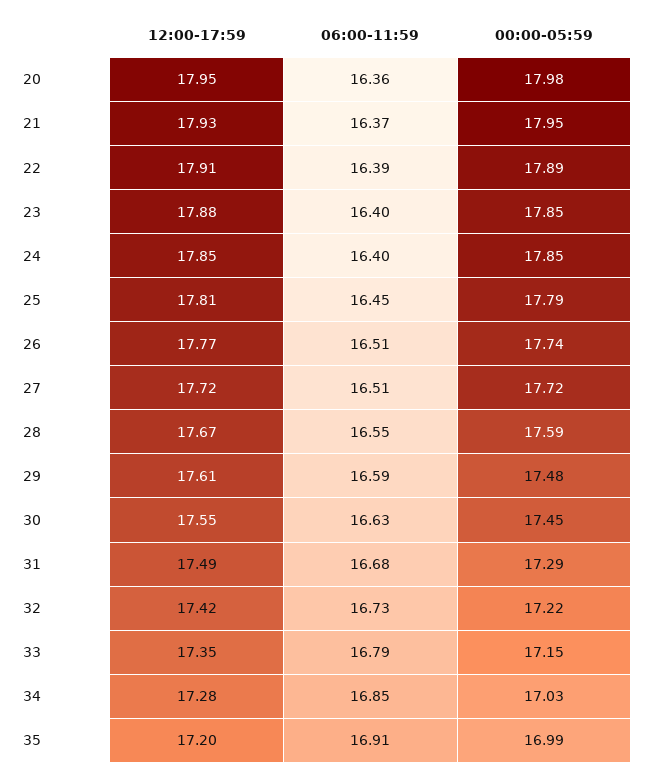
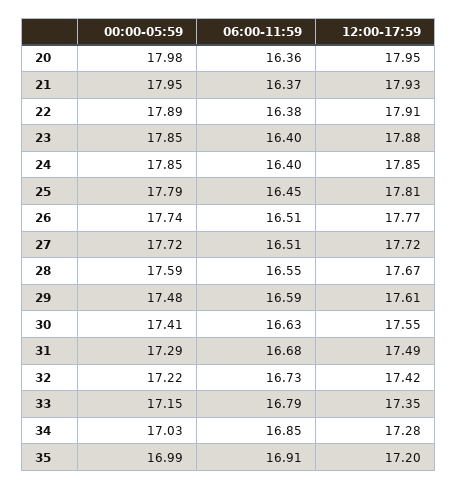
  {
    "12:00-17:59": {
      "20": 17.95,
      "21": 17.93,
      "22": 17.91,
      "23": 17.88,
      "24": 17.85,
      "25": 17.81,
      "26": 17.77,
      "27": 17.72,
      "28": 17.67,
      "29": 17.61,
      "30": 17.55,
      "31": 17.49,
      "32": 17.42,
      "33": 17.35,
      "34": 17.28,
      "35": 17.2
    },
    "06:00-11:59": {
      "20": 16.36,
      "21": 16.37,
-     "22": 16.39,
+     "22": 16.38,
      "23": 16.4,
      "24": 16.4,
      "25": 16.45,
      "26": 16.51,
      "27": 16.51,
      "28": 16.55,
      "29": 16.59,
      "30": 16.63,
      "31": 16.68,
      "32": 16.73,
      "33": 16.79,
      "34": 16.85,
      "35": 16.91
    },
    "00:00-05:59": {
      "20": 17.98,
      "21": 17.95,
      "22": 17.89,
      "23": 17.85,
      "24": 17.85,
      "25": 17.79,
      "26": 17.74,
      "27": 17.72,
      "28": 17.59,
      "29": 17.48,
-     "30": 17.45,
+     "30": 17.41,
      "31": 17.29,
      "32": 17.22,
      "33": 17.15,
      "34": 17.03,
      "35": 16.99
    }
  }

